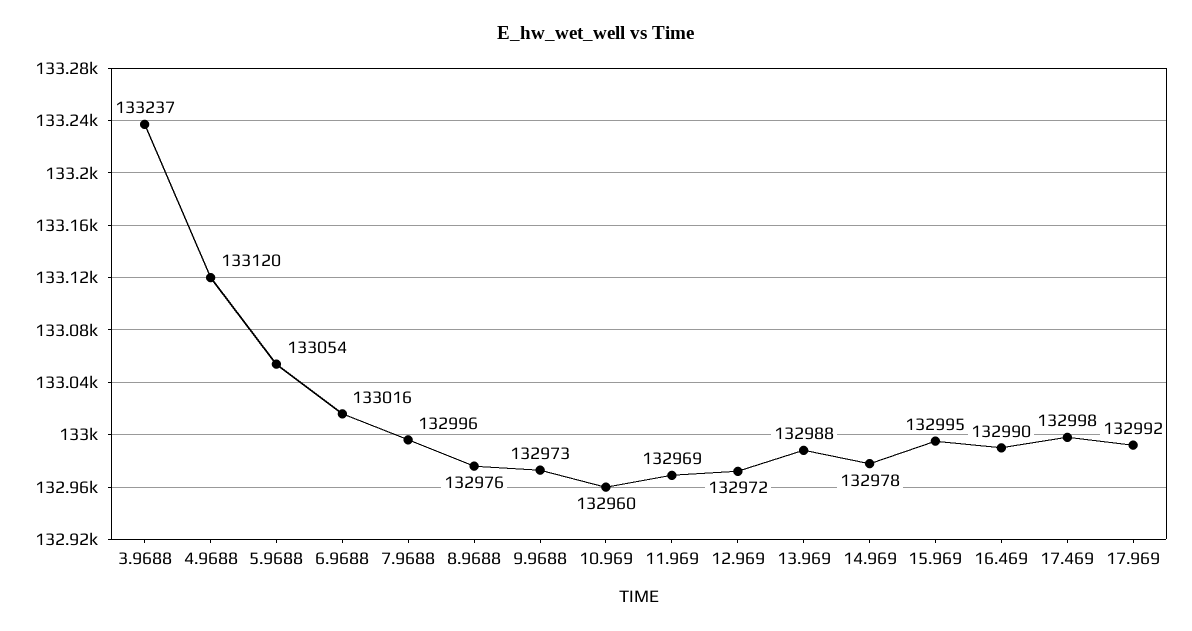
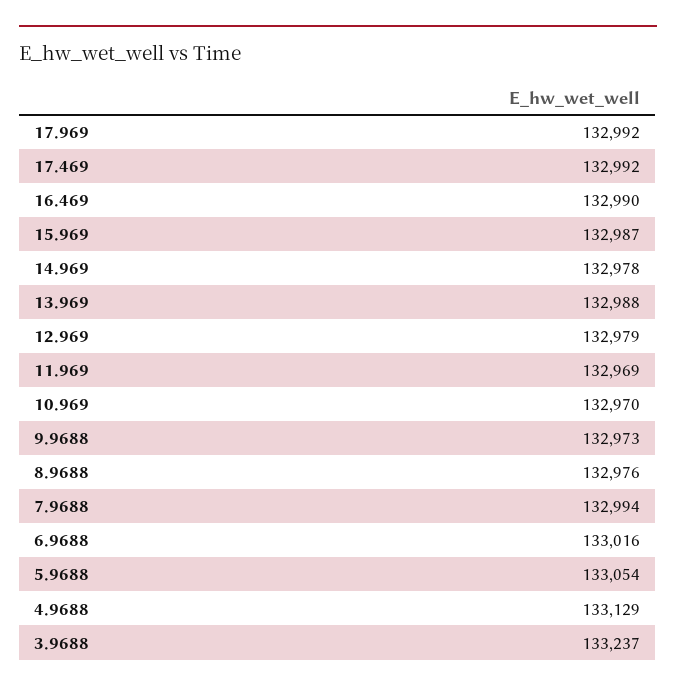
  {
    "3.9688": 133237,
-   "4.9688": 133120,
+   "4.9688": 133129,
    "5.9688": 133054,
    "6.9688": 133016,
-   "7.9688": 132996,
+   "7.9688": 132994,
    "8.9688": 132976,
    "9.9688": 132973,
-   "10.969": 132960,
+   "10.969": 132970,
    "11.969": 132969,
-   "12.969": 132972,
+   "12.969": 132979,
    "13.969": 132988,
    "14.969": 132978,
-   "15.969": 132995,
+   "15.969": 132987,
    "16.469": 132990,
-   "17.469": 132998,
+   "17.469": 132992,
    "17.969": 132992
  }

